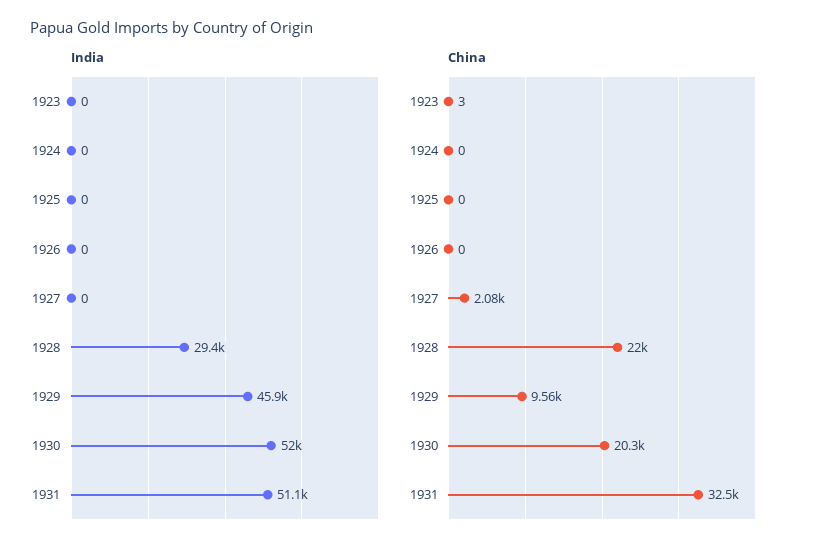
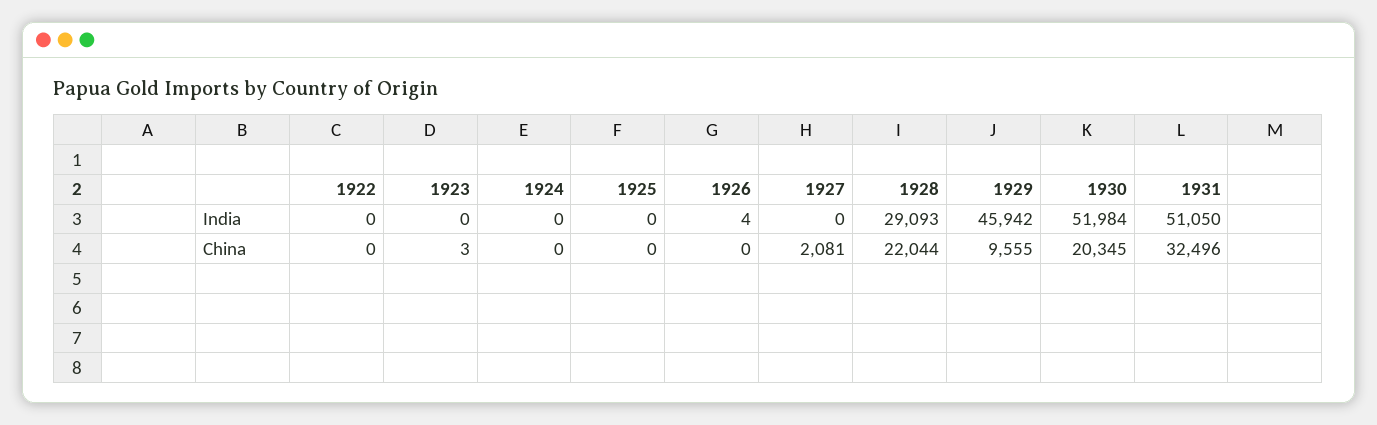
  {
    "India": {
      "1923": 0,
      "1924": 0,
      "1925": 0,
-     "1926": 0,
+     "1926": 4,
      "1927": 0,
-     "1928": 29400,
+     "1928": 29093,
      "1929": 45942,
      "1930": 51984,
-     "1931": 51050
+     "1931": 51050,
+     "1922": 0
    },
    "China": {
      "1923": 3,
      "1924": 0,
      "1925": 0,
      "1926": 0,
      "1927": 2081,
      "1928": 22044,
      "1929": 9555,
      "1930": 20345,
-     "1931": 32496
+     "1931": 32496,
+     "1922": 0
    }
  }

